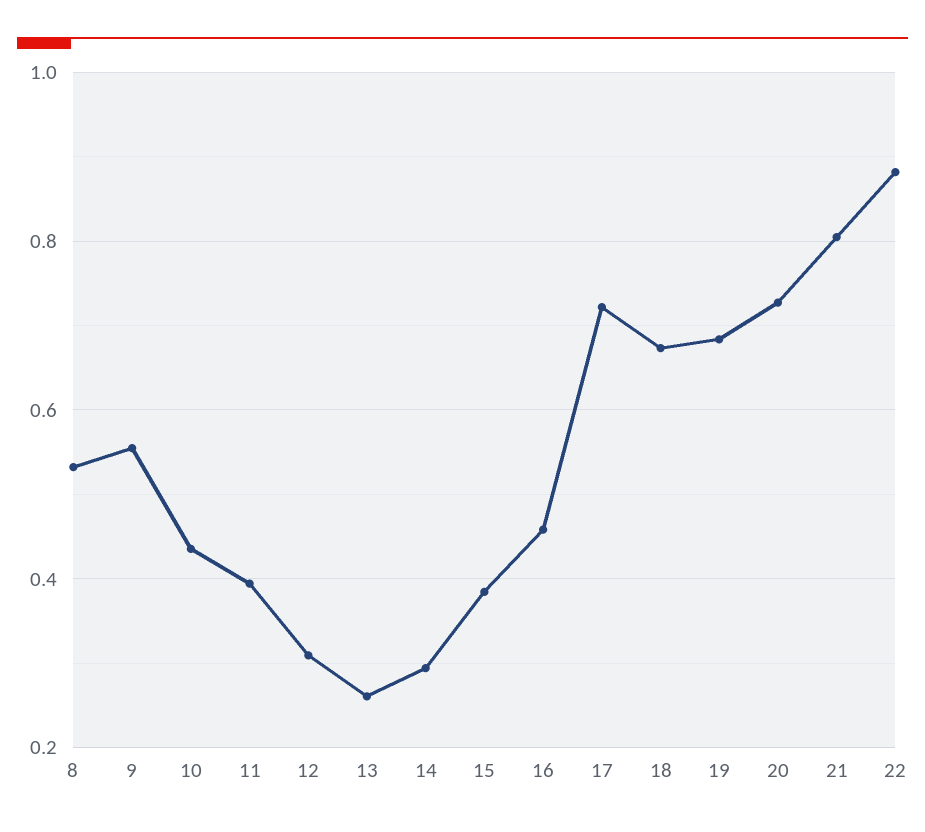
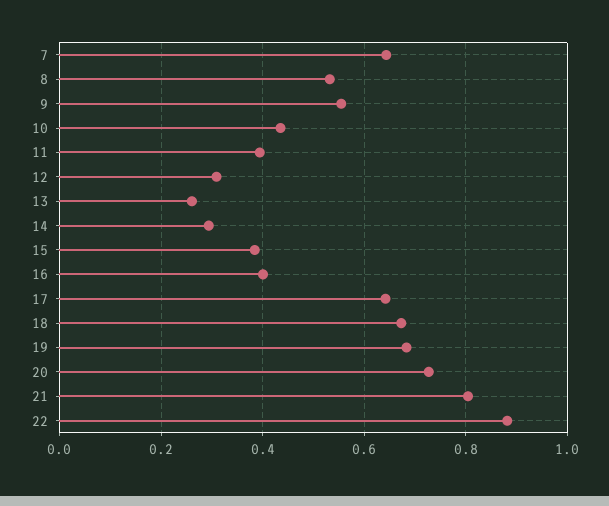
  {
    "8": 0.54,
    "9": 0.56,
    "10": 0.44,
    "11": 0.4,
    "12": 0.3,
    "13": 0.26,
    "14": 0.3,
    "15": 0.38,
-   "16": 0.46,
+   "16": 0.4,
-   "17": 0.72,
+   "17": 0.64,
    "18": 0.68,
    "19": 0.68,
    "20": 0.72,
    "21": 0.8,
-   "22": 0.88
+   "22": 0.88,
+   "7": 0.64
  }

